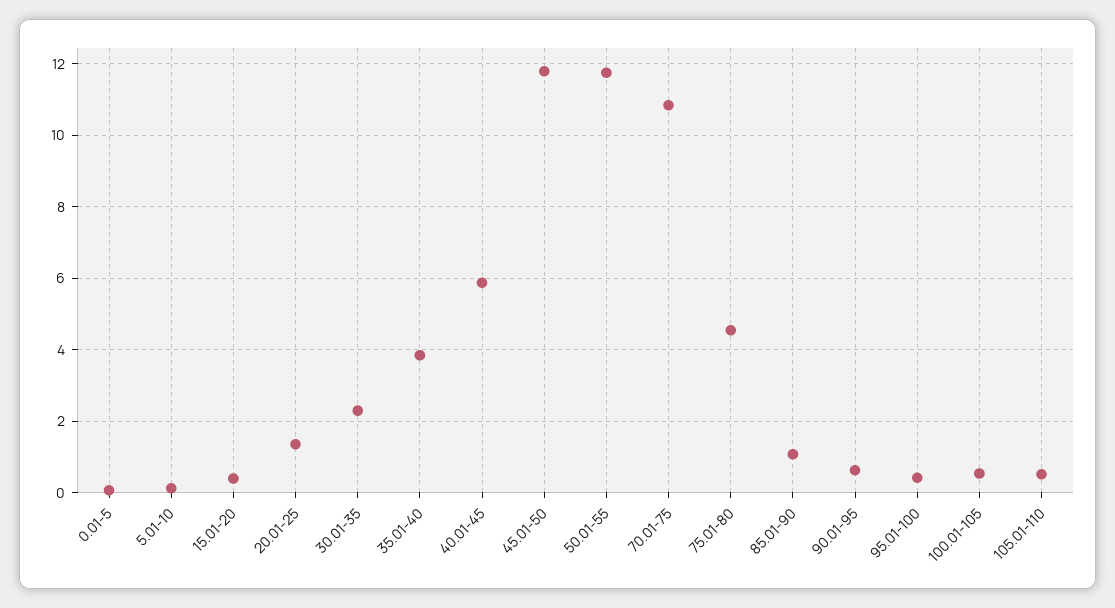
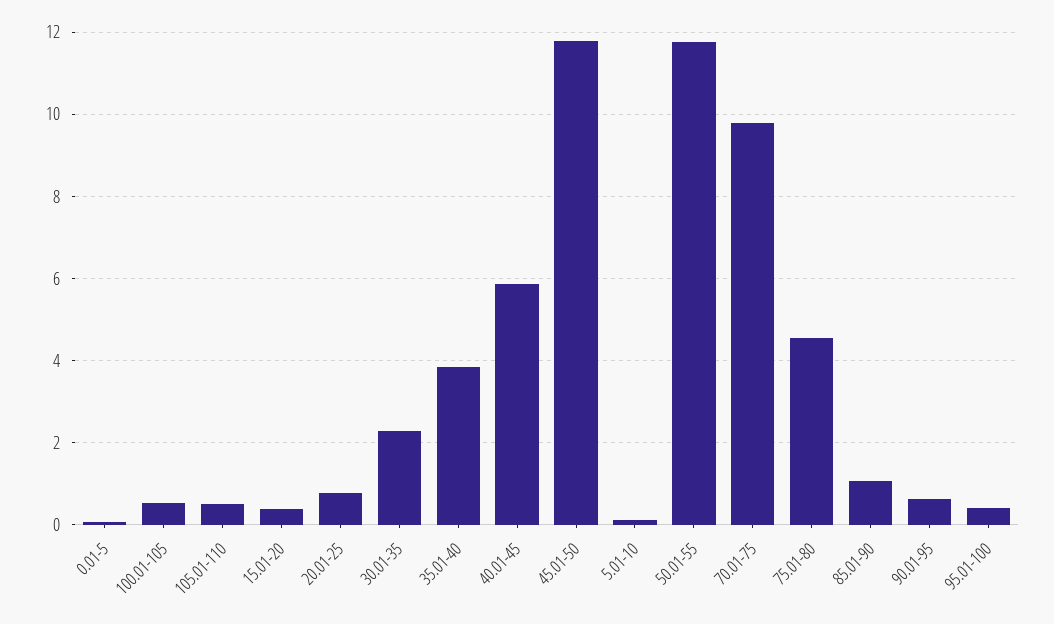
  {
    "0.01-5": 0,
    "5.01-10": 0.2,
    "15.01-20": 0.4,
-   "20.01-25": 1.4,
+   "20.01-25": 0.8,
    "30.01-35": 2.2,
    "35.01-40": 3.8,
    "40.01-45": 5.8,
    "45.01-50": 11.8,
    "50.01-55": 11.8,
-   "70.01-75": 10.8,
+   "70.01-75": 9.8,
    "75.01-80": 4.6,
    "85.01-90": 1,
    "90.01-95": 0.6,
    "95.01-100": 0.4,
    "100.01-105": 0.6,
    "105.01-110": 0.6
  }

